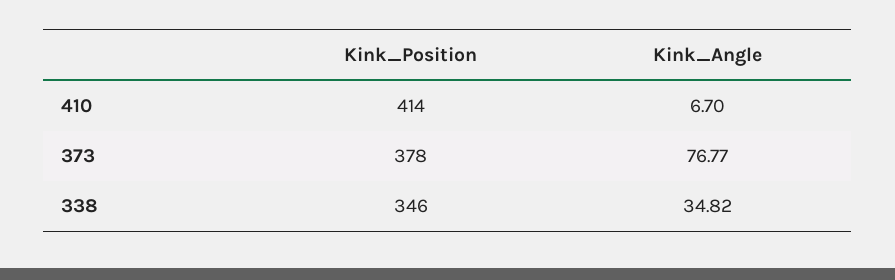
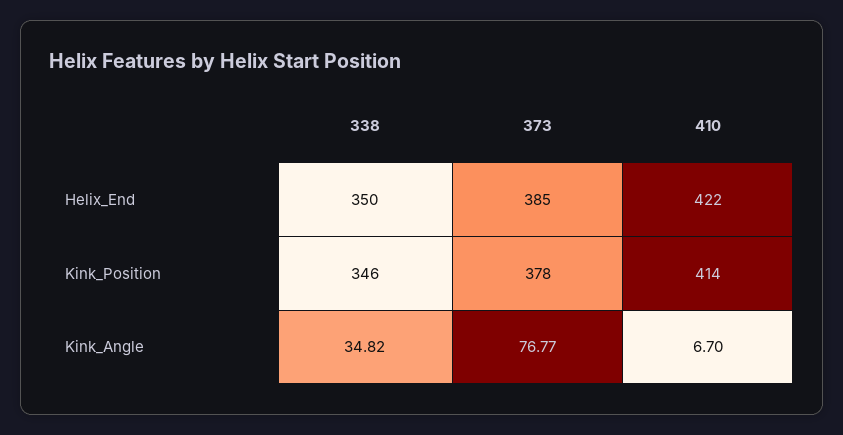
  {
    "Kink_Position": {
      "410": 414,
      "373": 378,
      "338": 346
    },
    "Kink_Angle": {
      "410": 6.7,
      "373": 76.77,
      "338": 34.82
-   }
+   },
+   "Helix_End": {
+     "338": 350,
+     "373": 385,
+     "410": 422
+   }
  }

